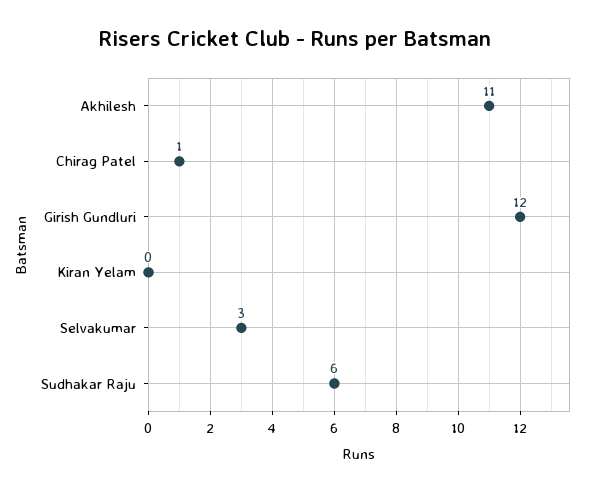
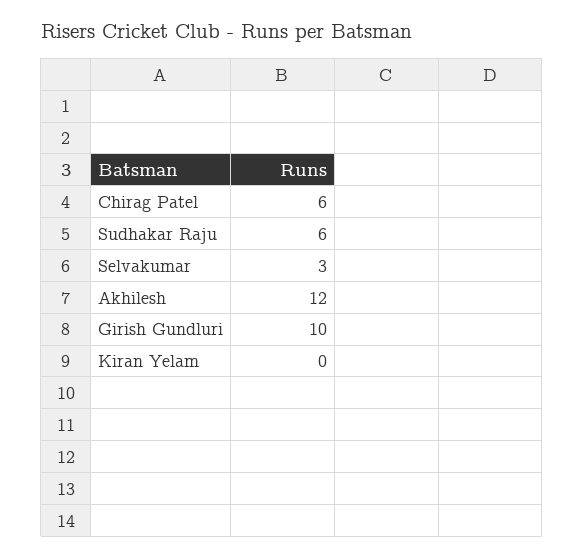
  {
-   "Akhilesh": 11,
+   "Akhilesh": 12,
-   "Chirag Patel": 1,
+   "Chirag Patel": 6,
-   "Girish Gundluri": 12,
+   "Girish Gundluri": 10,
    "Kiran Yelam": 0,
    "Selvakumar": 3,
    "Sudhakar Raju": 6
  }

